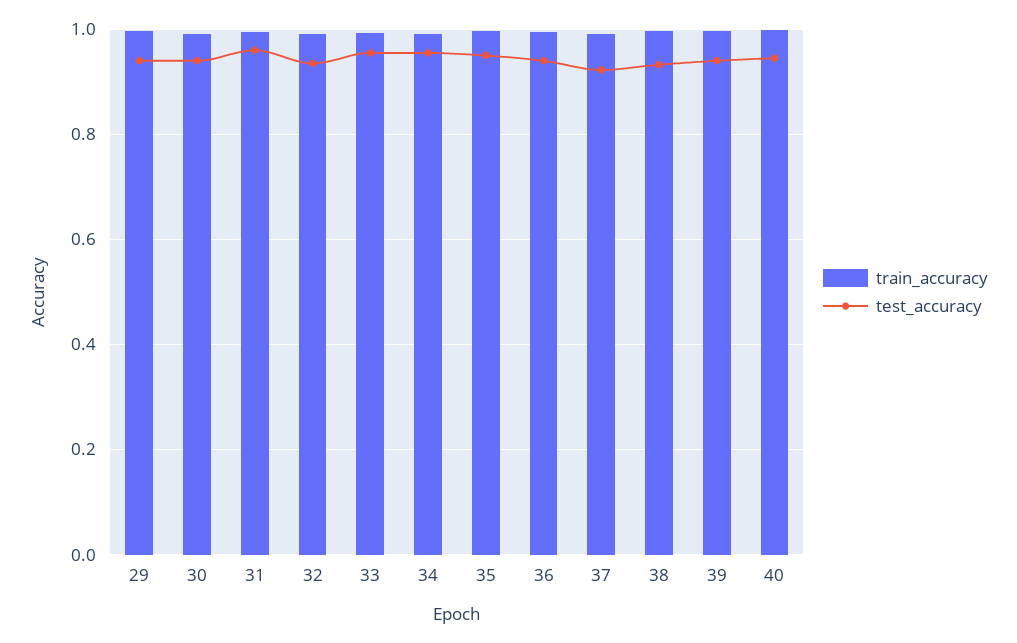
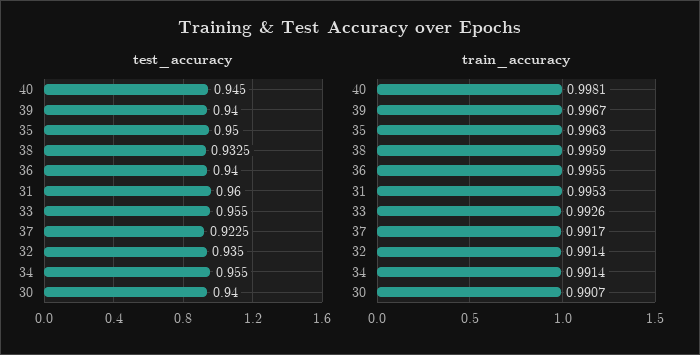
  {
    "train_accuracy": {
-     "29": 1,
      "30": 0.9907,
      "31": 0.9953,
      "32": 0.9914,
      "33": 0.9926,
      "34": 0.9914,
      "35": 0.9963,
      "36": 0.9955,
      "37": 0.9917,
      "38": 0.9959,
      "39": 0.9967,
      "40": 0.9981
    },
    "test_accuracy": {
-     "29": 0.94,
      "30": 0.94,
      "31": 0.96,
      "32": 0.935,
      "33": 0.955,
      "34": 0.955,
      "35": 0.95,
      "36": 0.94,
      "37": 0.9225,
      "38": 0.9325,
      "39": 0.94,
      "40": 0.945
    }
  }

